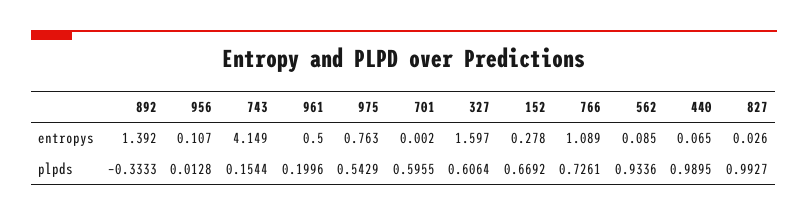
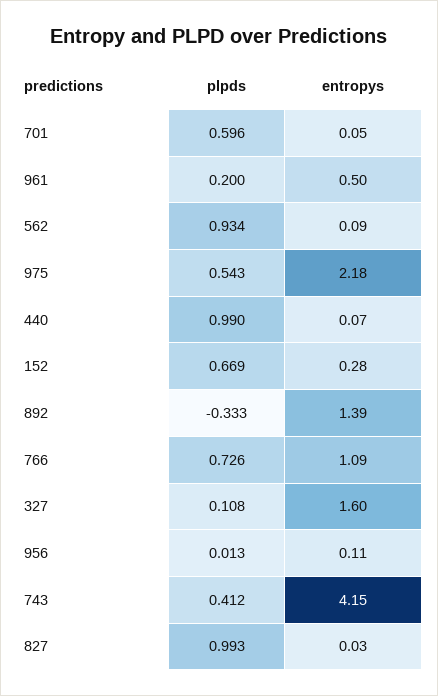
  {
    "892": {
      "entropys": 1.392,
      "plpds": -0.3333
    },
    "956": {
      "entropys": 0.107,
      "plpds": 0.0128
    },
    "743": {
      "entropys": 4.149,
-     "plpds": 0.1544
+     "plpds": 0.412
    },
    "961": {
      "entropys": 0.5,
      "plpds": 0.1996
    },
    "975": {
-     "entropys": 0.763,
+     "entropys": 2.18,
      "plpds": 0.5429
    },
    "701": {
-     "entropys": 0.002,
+     "entropys": 0.05,
      "plpds": 0.5955
    },
    "327": {
      "entropys": 1.597,
-     "plpds": 0.6064
+     "plpds": 0.108
    },
    "152": {
      "entropys": 0.278,
      "plpds": 0.6692
    },
    "766": {
      "entropys": 1.089,
      "plpds": 0.7261
    },
    "562": {
      "entropys": 0.085,
      "plpds": 0.9336
    },
    "440": {
      "entropys": 0.065,
      "plpds": 0.9895
    },
    "827": {
      "entropys": 0.026,
      "plpds": 0.9927
    }
  }

